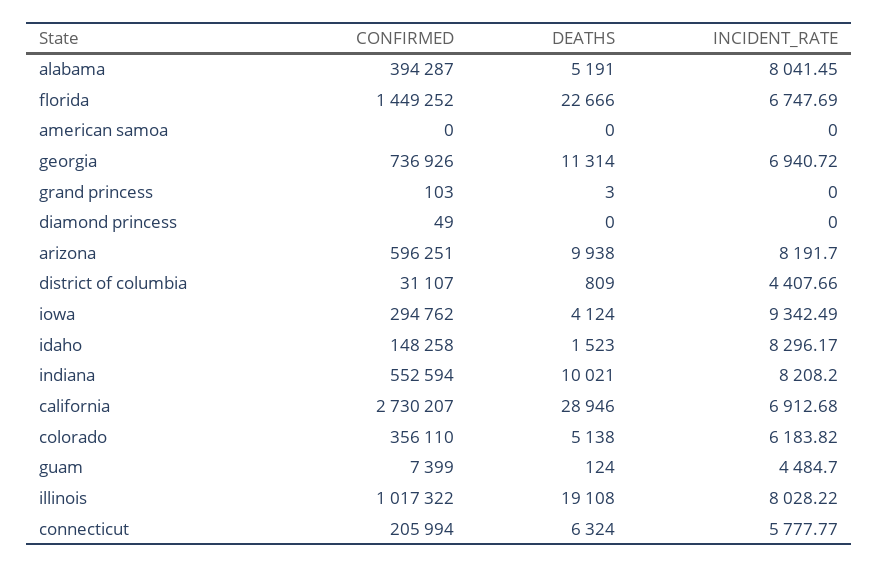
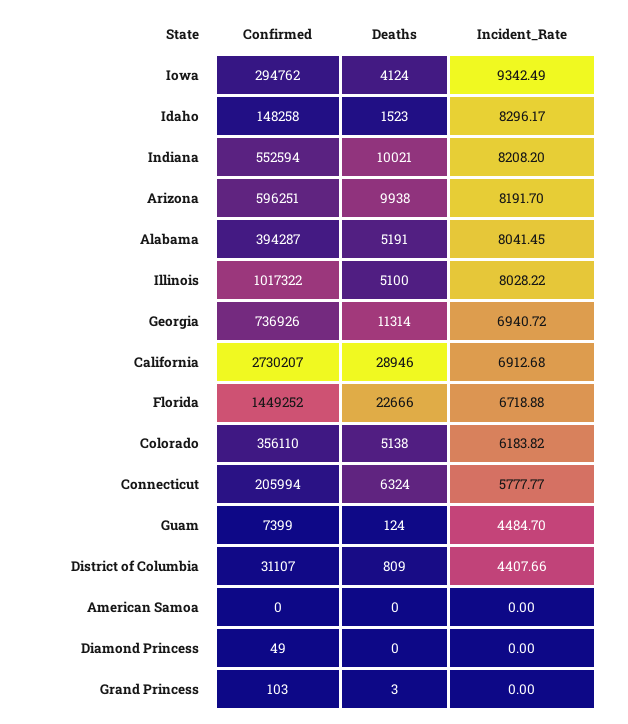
  {
    "CONFIRMED": {
      "alabama": 394287,
      "florida": 1449252,
      "american samoa": 0,
      "georgia": 736926,
      "grand princess": 103,
      "diamond princess": 49,
      "arizona": 596251,
      "district of columbia": 31107,
      "iowa": 294762,
      "idaho": 148258,
      "indiana": 552594,
      "california": 2730207,
      "colorado": 356110,
      "guam": 7399,
      "illinois": 1017322,
      "connecticut": 205994
    },
    "DEATHS": {
      "alabama": 5191,
      "florida": 22666,
      "american samoa": 0,
      "georgia": 11314,
      "grand princess": 3,
      "diamond princess": 0,
      "arizona": 9938,
      "district of columbia": 809,
      "iowa": 4124,
      "idaho": 1523,
      "indiana": 10021,
      "california": 28946,
      "colorado": 5138,
      "guam": 124,
-     "illinois": 19108,
+     "illinois": 5100,
      "connecticut": 6324
    },
    "INCIDENT_RATE": {
      "alabama": 8041.45,
-     "florida": 6747.69,
+     "florida": 6718.88,
      "american samoa": 0,
      "georgia": 6940.72,
      "grand princess": 0,
      "diamond princess": 0,
      "arizona": 8191.7,
      "district of columbia": 4407.66,
      "iowa": 9342.49,
      "idaho": 8296.17,
      "indiana": 8208.2,
      "california": 6912.68,
      "colorado": 6183.82,
      "guam": 4484.7,
      "illinois": 8028.22,
      "connecticut": 5777.77
    }
  }

